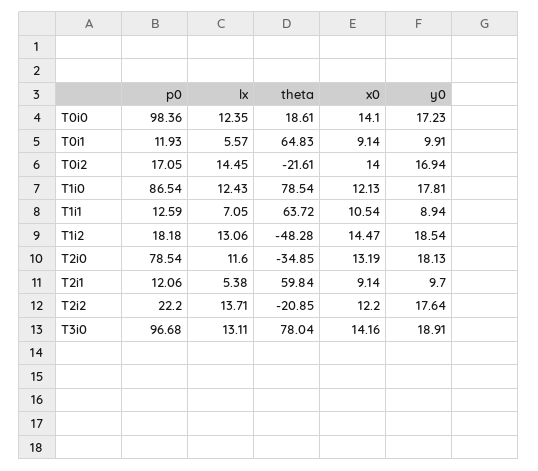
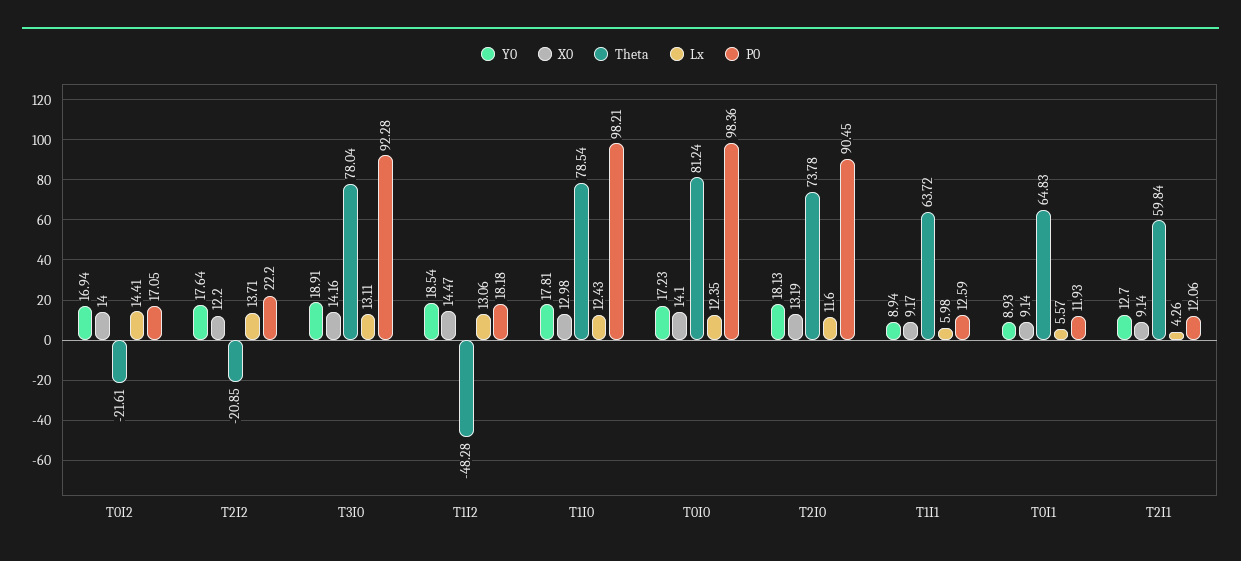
  {
    "p0": {
      "T0i0": 98.36,
      "T0i1": 11.93,
      "T0i2": 17.05,
-     "T1i0": 86.54,
+     "T1i0": 98.21,
      "T1i1": 12.59,
      "T1i2": 18.18,
-     "T2i0": 78.54,
+     "T2i0": 90.45,
      "T2i1": 12.06,
      "T2i2": 22.2,
-     "T3i0": 96.68
+     "T3i0": 92.28
    },
    "lx": {
      "T0i0": 12.35,
      "T0i1": 5.57,
-     "T0i2": 14.45,
+     "T0i2": 14.41,
      "T1i0": 12.43,
-     "T1i1": 7.05,
+     "T1i1": 5.98,
      "T1i2": 13.06,
      "T2i0": 11.6,
-     "T2i1": 5.38,
+     "T2i1": 4.26,
      "T2i2": 13.71,
      "T3i0": 13.11
    },
    "theta": {
-     "T0i0": 18.61,
+     "T0i0": 81.24,
      "T0i1": 64.83,
      "T0i2": -21.61,
      "T1i0": 78.54,
      "T1i1": 63.72,
      "T1i2": -48.28,
-     "T2i0": -34.85,
+     "T2i0": 73.78,
      "T2i1": 59.84,
      "T2i2": -20.85,
      "T3i0": 78.04
    },
    "x0": {
      "T0i0": 14.1,
      "T0i1": 9.14,
      "T0i2": 14,
-     "T1i0": 12.13,
+     "T1i0": 12.98,
-     "T1i1": 10.54,
+     "T1i1": 9.17,
      "T1i2": 14.47,
      "T2i0": 13.19,
      "T2i1": 9.14,
      "T2i2": 12.2,
      "T3i0": 14.16
    },
    "y0": {
      "T0i0": 17.23,
-     "T0i1": 9.91,
+     "T0i1": 8.93,
      "T0i2": 16.94,
      "T1i0": 17.81,
      "T1i1": 8.94,
      "T1i2": 18.54,
      "T2i0": 18.13,
-     "T2i1": 9.7,
+     "T2i1": 12.7,
      "T2i2": 17.64,
      "T3i0": 18.91
    }
  }

